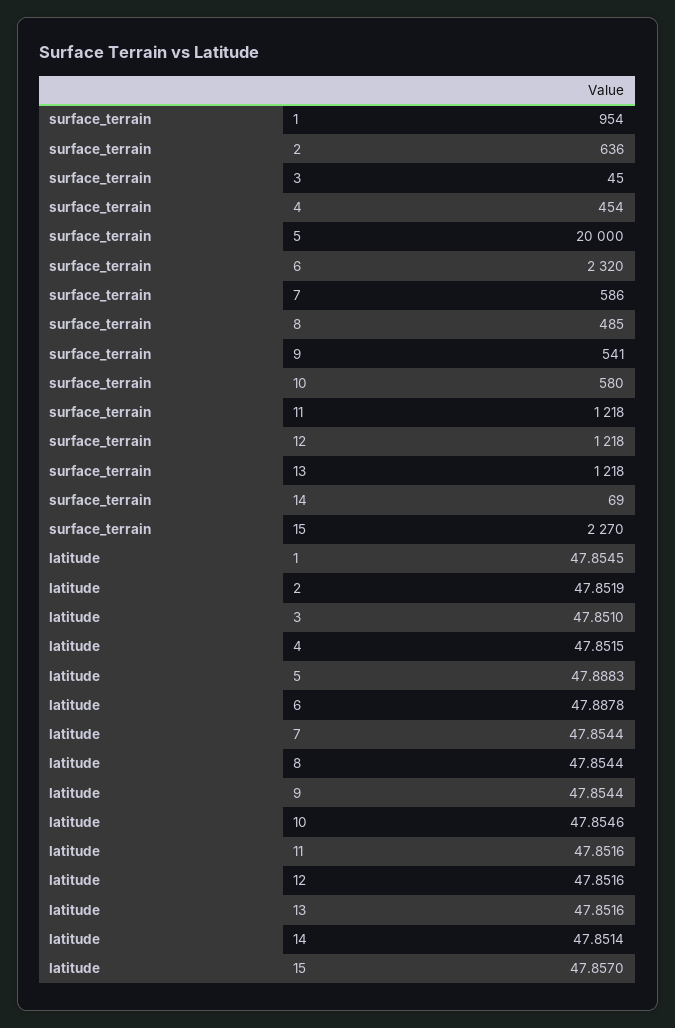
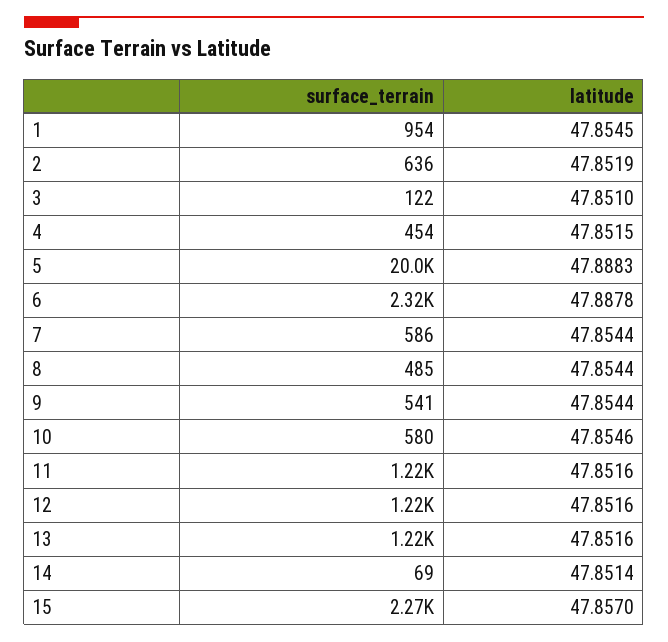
  {
    "surface_terrain": {
      "1": 954,
      "2": 636,
-     "3": 45,
+     "3": 122,
      "4": 454,
      "5": 20000,
      "6": 2320,
      "7": 586,
      "8": 485,
      "9": 541,
      "10": 580,
      "11": 1218,
      "12": 1218,
      "13": 1218,
      "14": 69,
      "15": 2270
    },
    "latitude": {
      "1": 47.8545,
      "2": 47.8519,
      "3": 47.851,
      "4": 47.8515,
      "5": 47.8883,
      "6": 47.8878,
      "7": 47.8544,
      "8": 47.8544,
      "9": 47.8544,
      "10": 47.8546,
      "11": 47.8516,
      "12": 47.8516,
      "13": 47.8516,
      "14": 47.8514,
      "15": 47.857
    }
  }

